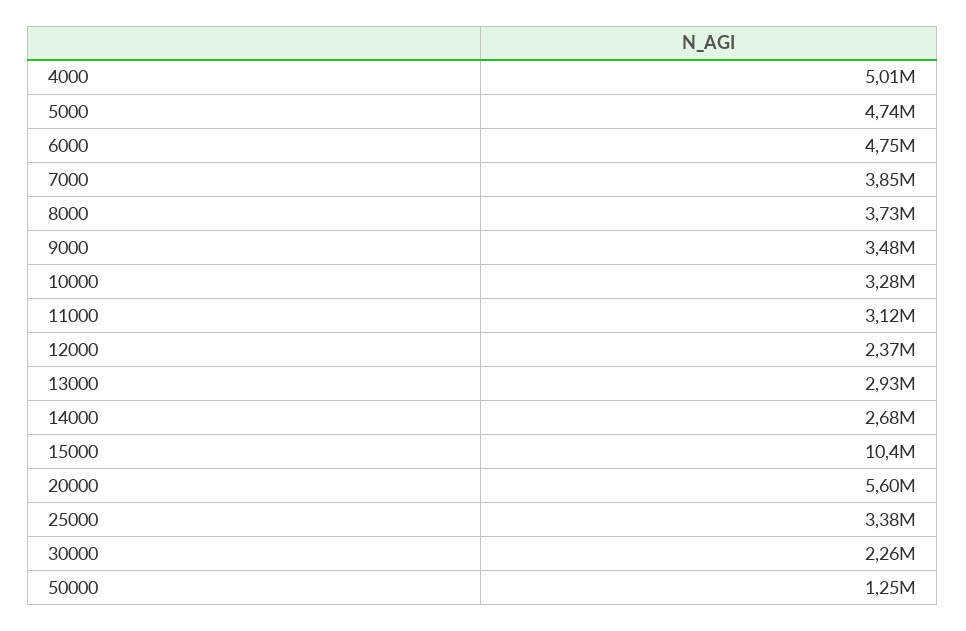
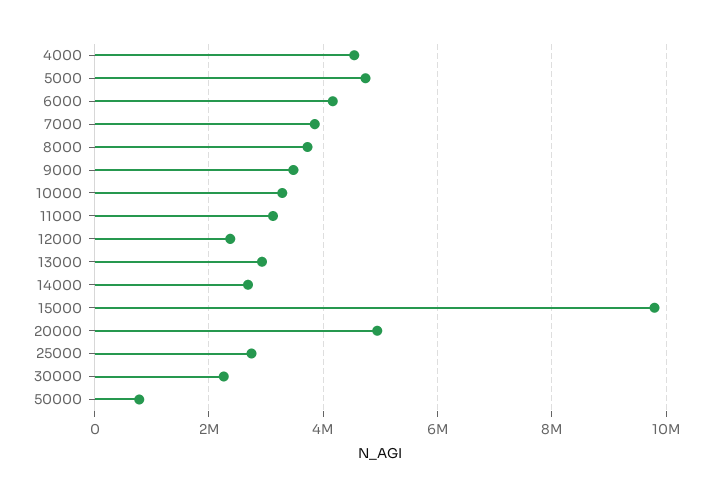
  {
-   "4000": 5010000,
+   "4000": 4600000,
    "5000": 4740000,
-   "6000": 4750000,
+   "6000": 4200000,
    "7000": 3850000,
    "8000": 3730000,
    "9000": 3480000,
    "10000": 3280000,
    "11000": 3120000,
    "12000": 2370000,
    "13000": 2930000,
    "14000": 2680000,
-   "15000": 10400000,
+   "15000": 9800000,
-   "20000": 5600000,
+   "20000": 5000000,
-   "25000": 3380000,
+   "25000": 2800000,
    "30000": 2260000,
-   "50000": 1250000
+   "50000": 800000
  }

